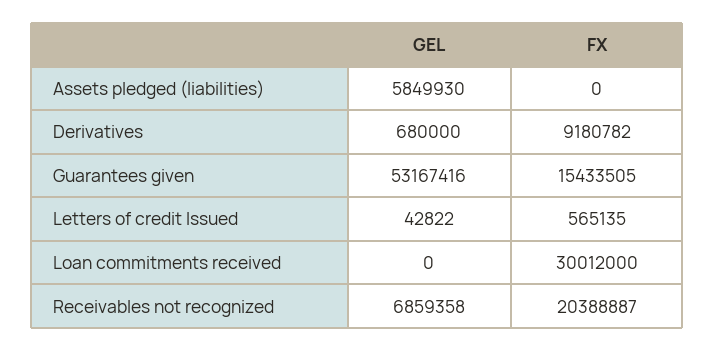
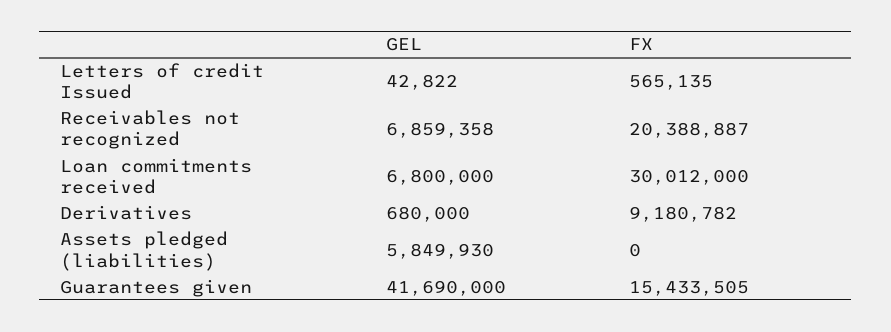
  {
    "GEL": {
      "Assets pledged (liabilities)": 5849930,
      "Derivatives": 680000,
-     "Guarantees given": 53167416,
+     "Guarantees given": 41690000,
      "Letters of credit Issued": 42822,
-     "Loan commitments received": 0,
+     "Loan commitments received": 6800000,
      "Receivables not recognized": 6859358
    },
    "FX": {
      "Assets pledged (liabilities)": 0,
      "Derivatives": 9180782,
      "Guarantees given": 15433505,
      "Letters of credit Issued": 565135,
      "Loan commitments received": 30012000,
      "Receivables not recognized": 20388887
    }
  }

